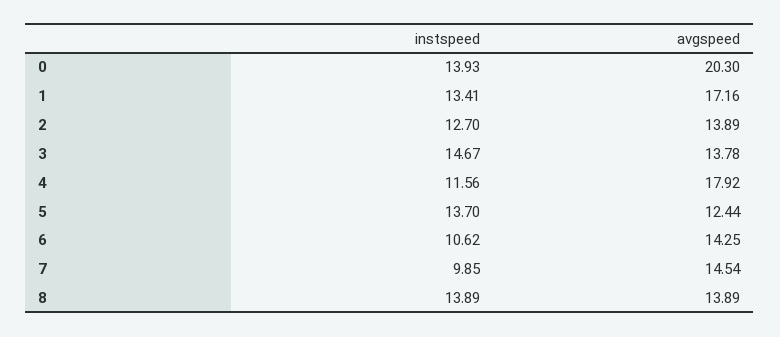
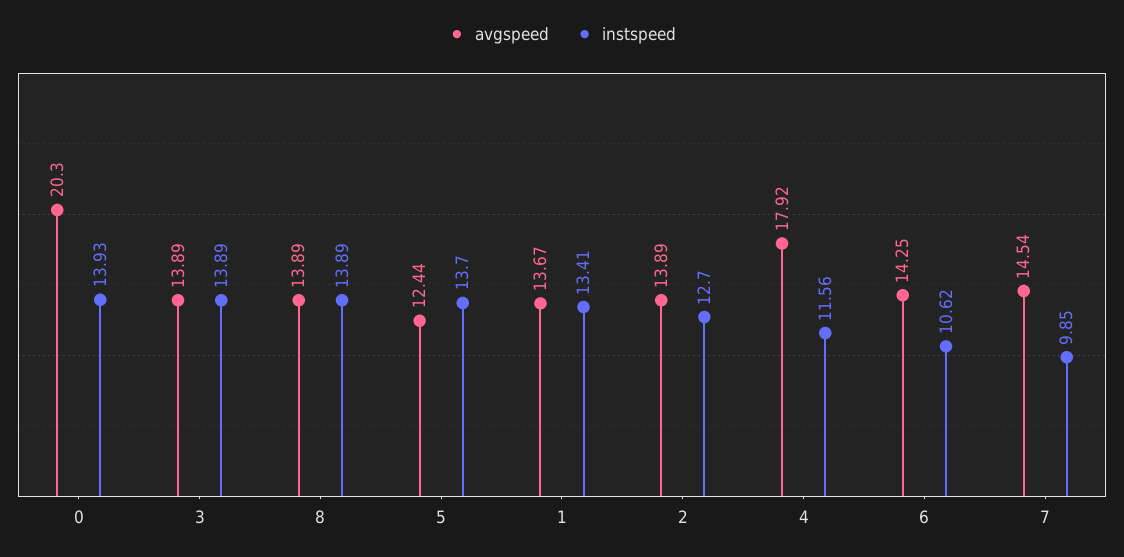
  {
    "instspeed": {
      "0": 13.93,
      "1": 13.41,
      "2": 12.7,
-     "3": 14.67,
+     "3": 13.89,
      "4": 11.56,
      "5": 13.7,
      "6": 10.62,
      "7": 9.85,
      "8": 13.89
    },
    "avgspeed": {
      "0": 20.3,
-     "1": 17.16,
+     "1": 13.67,
      "2": 13.89,
-     "3": 13.78,
+     "3": 13.89,
      "4": 17.92,
      "5": 12.44,
      "6": 14.25,
      "7": 14.54,
      "8": 13.89
    }
  }

